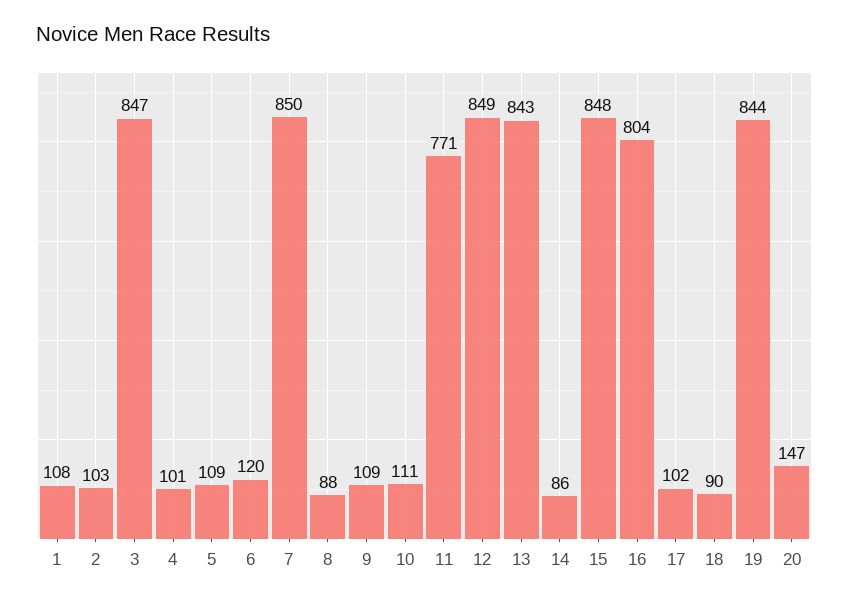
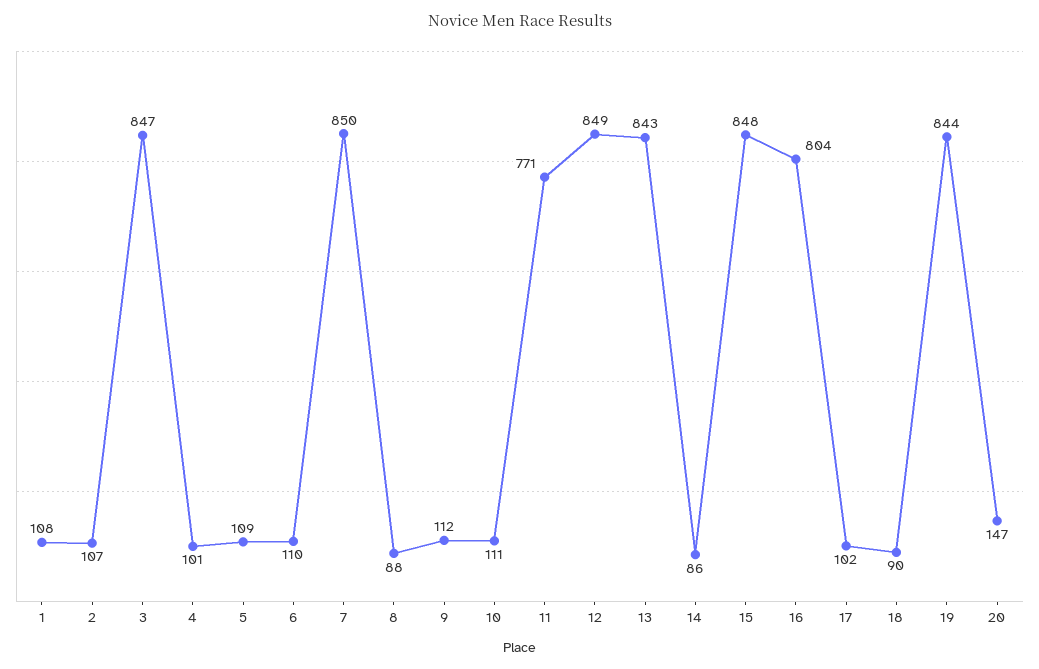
  {
    "1": 108,
-   "2": 103,
+   "2": 107,
    "3": 847,
    "4": 101,
    "5": 109,
-   "6": 120,
+   "6": 110,
    "7": 850,
    "8": 88,
-   "9": 109,
+   "9": 112,
    "10": 111,
    "11": 771,
    "12": 849,
    "13": 843,
    "14": 86,
    "15": 848,
    "16": 804,
    "17": 102,
    "18": 90,
    "19": 844,
    "20": 147
  }

